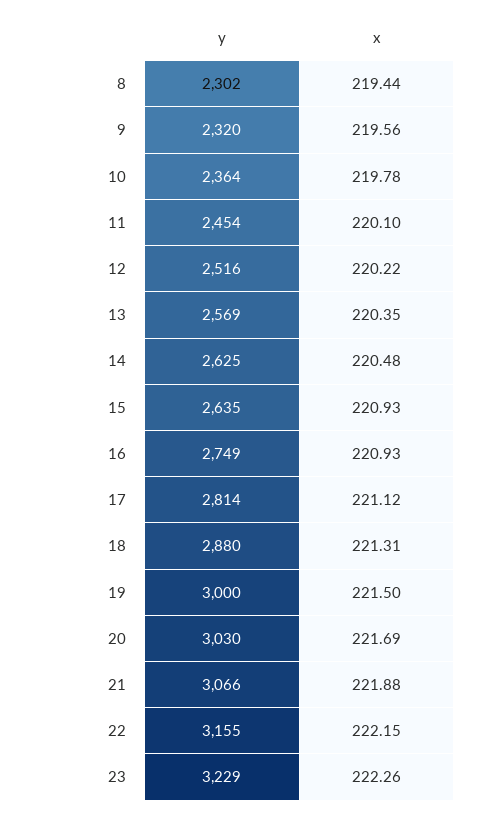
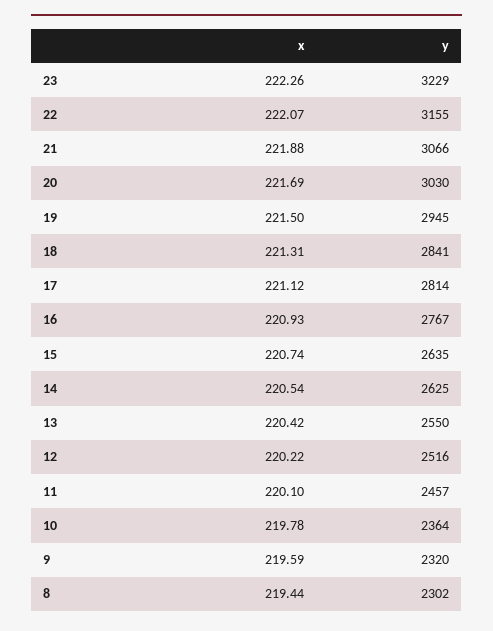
  {
    "y": {
      "8": 2302,
      "9": 2320,
      "10": 2364,
-     "11": 2454,
+     "11": 2457,
      "12": 2516,
-     "13": 2569,
+     "13": 2550,
      "14": 2625,
      "15": 2635,
-     "16": 2749,
+     "16": 2767,
      "17": 2814,
-     "18": 2880,
+     "18": 2841,
-     "19": 3000,
+     "19": 2945,
      "20": 3030,
      "21": 3066,
      "22": 3155,
      "23": 3229
    },
    "x": {
      "8": 219.44,
-     "9": 219.56,
+     "9": 219.59,
      "10": 219.78,
      "11": 220.1,
      "12": 220.22,
-     "13": 220.35,
+     "13": 220.42,
-     "14": 220.48,
+     "14": 220.54,
-     "15": 220.93,
+     "15": 220.74,
      "16": 220.93,
      "17": 221.12,
      "18": 221.31,
      "19": 221.5,
      "20": 221.69,
      "21": 221.88,
-     "22": 222.15,
+     "22": 222.07,
      "23": 222.26
    }
  }

